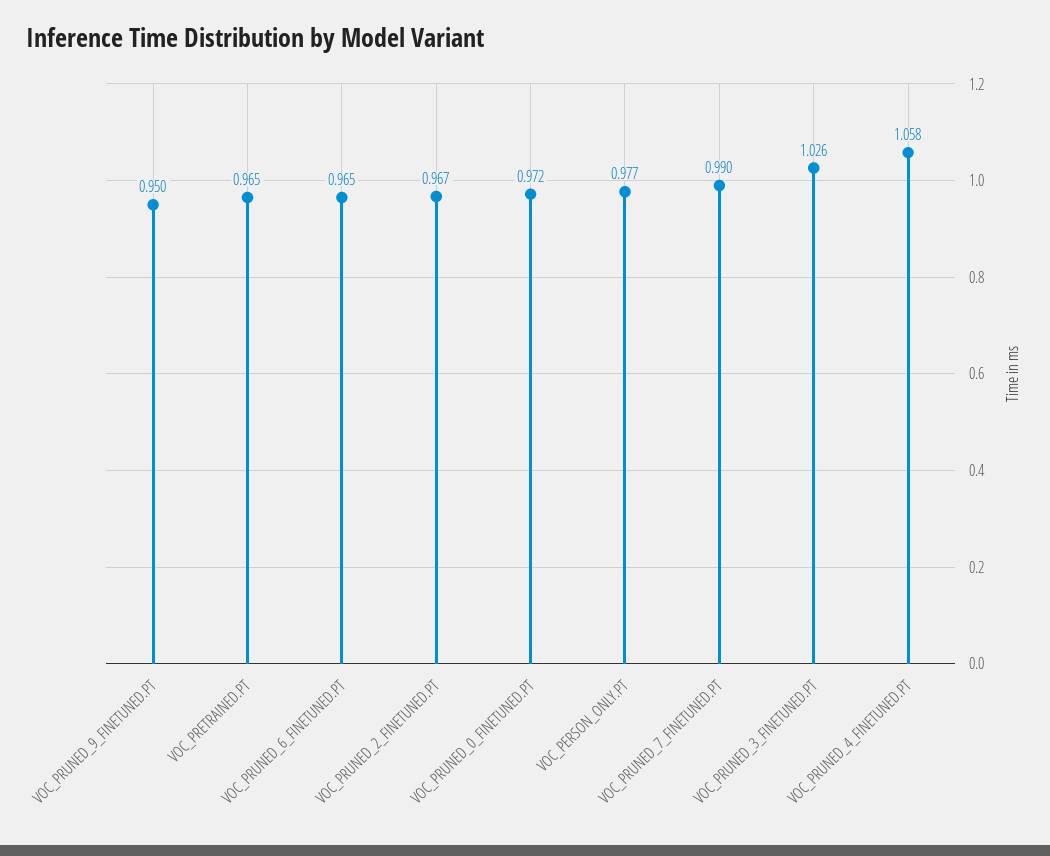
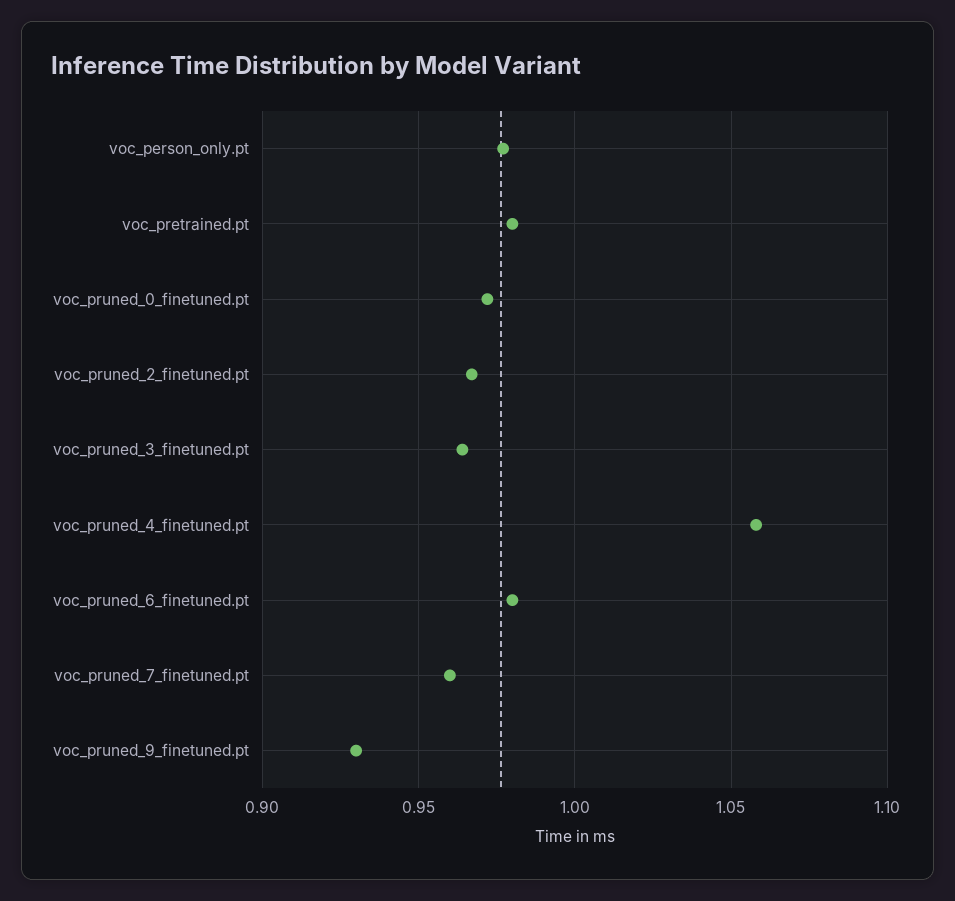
  {
-   "VOC_PRUNED_9_FINETUNED.PT": 0.95,
+   "VOC_PRUNED_9_FINETUNED.PT": 0.93,
-   "VOC_PRETRAINED.PT": 0.965,
+   "VOC_PRETRAINED.PT": 0.98,
-   "VOC_PRUNED_6_FINETUNED.PT": 0.965,
+   "VOC_PRUNED_6_FINETUNED.PT": 0.98,
    "VOC_PRUNED_2_FINETUNED.PT": 0.967,
    "VOC_PRUNED_0_FINETUNED.PT": 0.972,
    "VOC_PERSON_ONLY.PT": 0.977,
-   "VOC_PRUNED_7_FINETUNED.PT": 0.99,
+   "VOC_PRUNED_7_FINETUNED.PT": 0.96,
-   "VOC_PRUNED_3_FINETUNED.PT": 1.026,
+   "VOC_PRUNED_3_FINETUNED.PT": 0.965,
    "VOC_PRUNED_4_FINETUNED.PT": 1.058
  }

